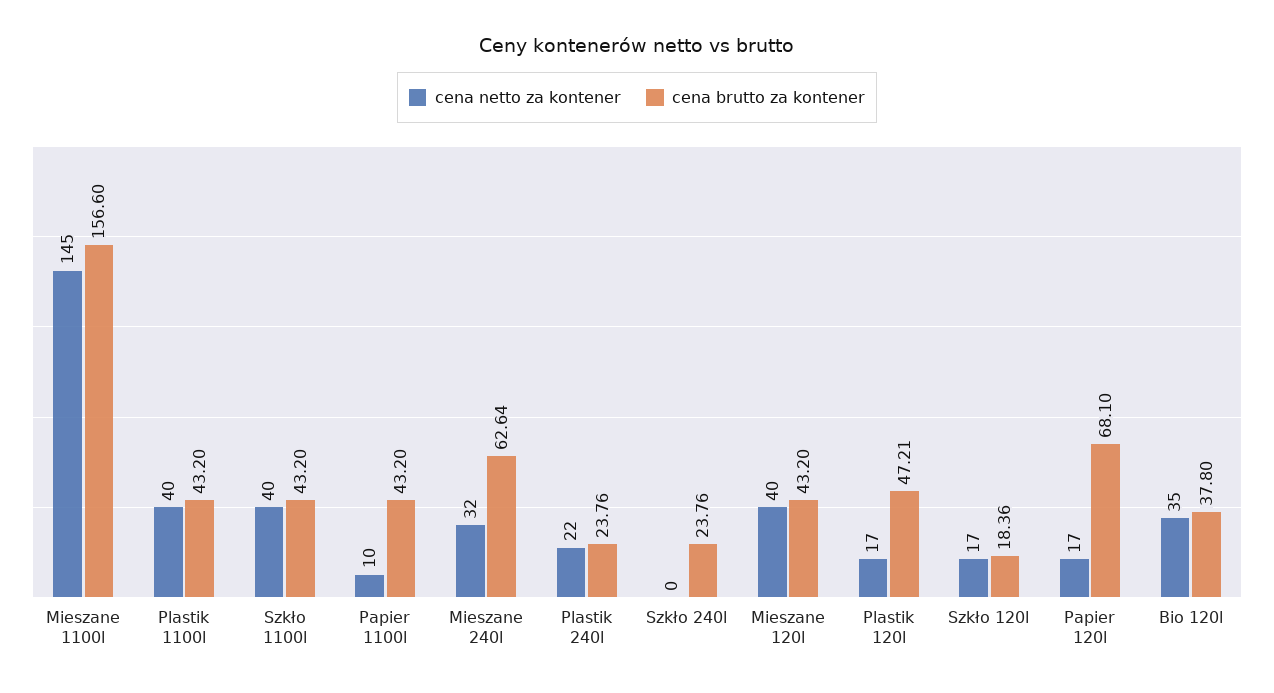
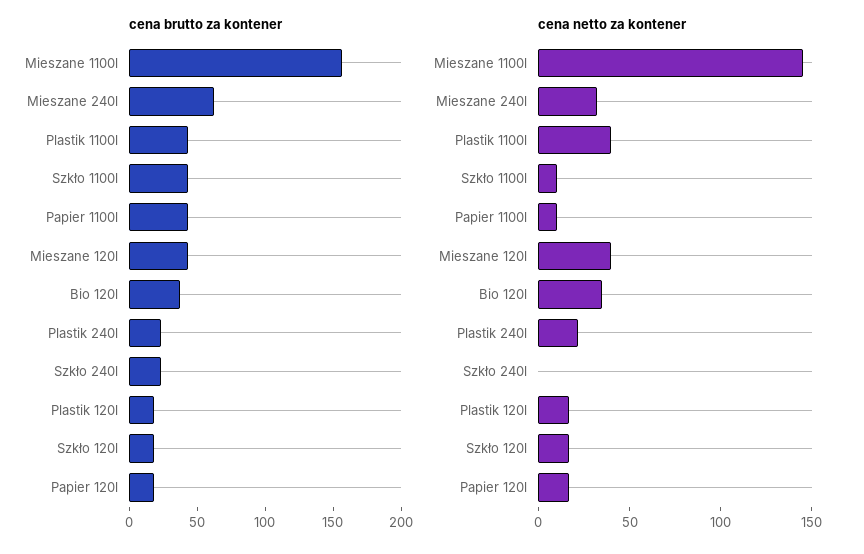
  {
    "cena netto za kontener": {
      "Mieszane 1100l": 145,
      "Plastik 1100l": 40,
-     "Szkło 1100l": 40,
+     "Szkło 1100l": 10,
      "Papier 1100l": 10,
      "Mieszane 240l": 32,
      "Plastik 240l": 22,
      "Szkło 240l": 0,
      "Mieszane 120l": 40,
      "Plastik 120l": 17,
      "Szkło 120l": 17,
      "Papier 120l": 17,
      "Bio 120l": 35
    },
    "cena brutto za kontener": {
      "Mieszane 1100l": 156.6,
      "Plastik 1100l": 43.2,
      "Szkło 1100l": 43.2,
      "Papier 1100l": 43.2,
      "Mieszane 240l": 62.64,
      "Plastik 240l": 23.76,
      "Szkło 240l": 23.76,
      "Mieszane 120l": 43.2,
-     "Plastik 120l": 47.21,
+     "Plastik 120l": 20,
      "Szkło 120l": 18.36,
-     "Papier 120l": 68.1,
+     "Papier 120l": 20,
      "Bio 120l": 37.8
    }
  }

